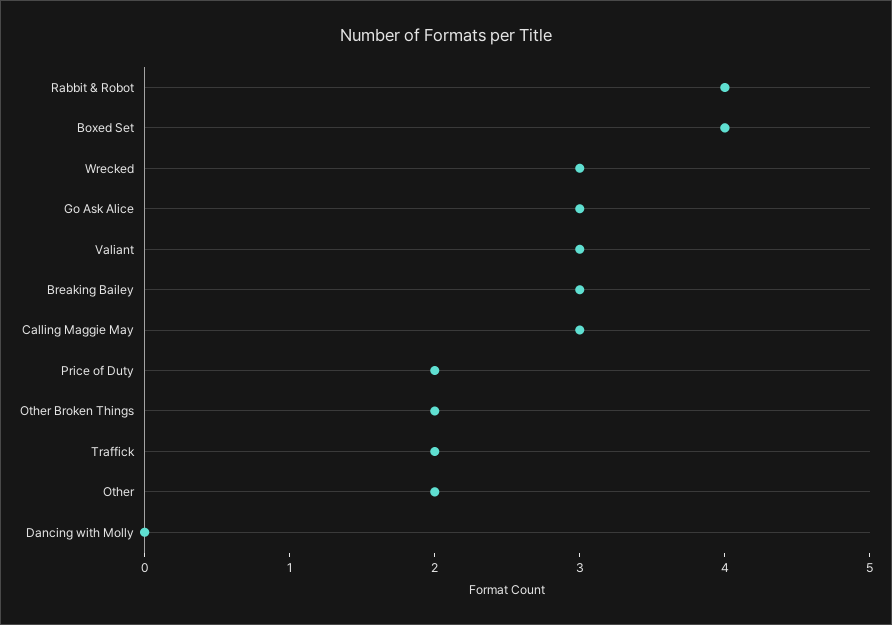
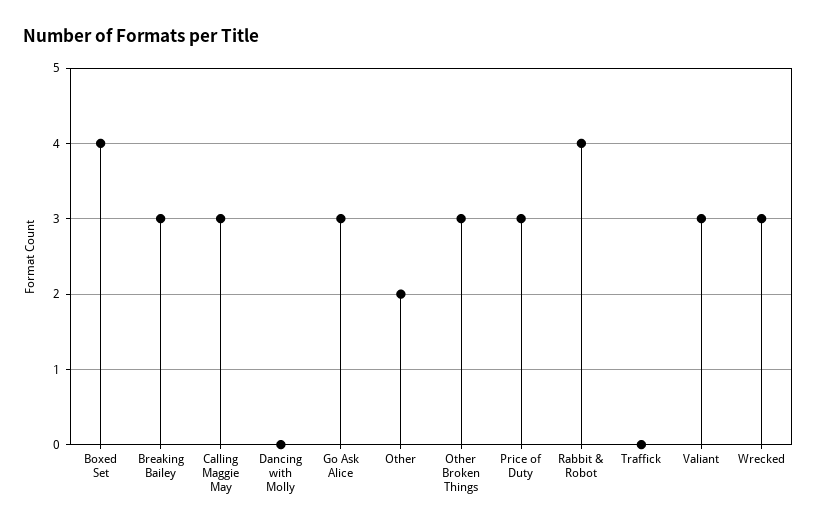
  {
    "Rabbit & Robot": 4,
    "Boxed Set": 4,
    "Wrecked": 3,
    "Go Ask Alice": 3,
    "Valiant": 3,
    "Breaking Bailey": 3,
    "Calling Maggie May": 3,
-   "Price of Duty": 2,
+   "Price of Duty": 3,
-   "Other Broken Things": 2,
+   "Other Broken Things": 3,
-   "Traffick": 2,
+   "Traffick": 0,
    "Other": 2,
    "Dancing with Molly": 0
  }

